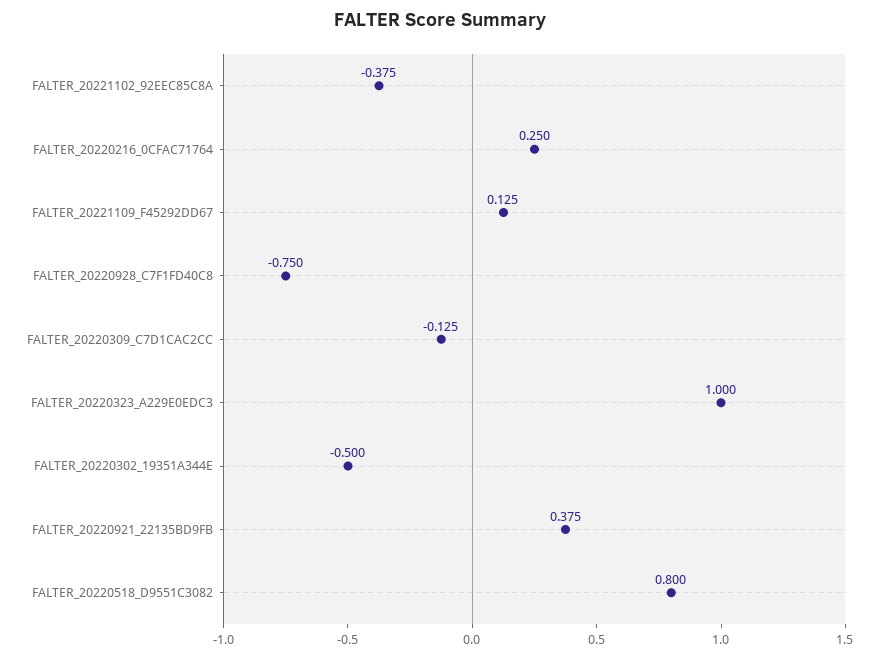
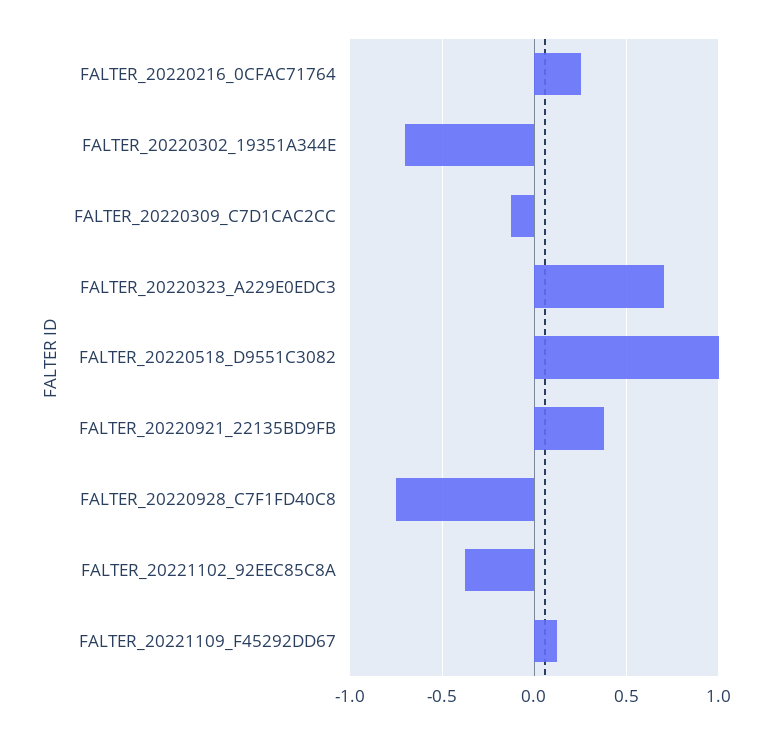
  {
    "FALTER_20221102_92EEC85C8A": -0.375,
    "FALTER_20220216_0CFAC71764": 0.25,
    "FALTER_20221109_F45292DD67": 0.125,
    "FALTER_20220928_C7F1FD40C8": -0.75,
    "FALTER_20220309_C7D1CAC2CC": -0.125,
-   "FALTER_20220323_A229E0EDC3": 1,
+   "FALTER_20220323_A229E0EDC3": 0.7,
-   "FALTER_20220302_19351A344E": -0.5,
+   "FALTER_20220302_19351A344E": -0.7,
    "FALTER_20220921_22135BD9FB": 0.375,
-   "FALTER_20220518_D9551C3082": 0.8
+   "FALTER_20220518_D9551C3082": 1
  }

